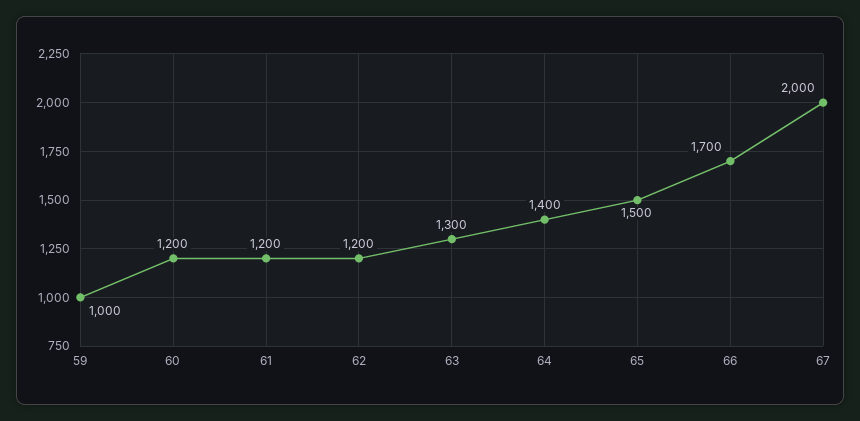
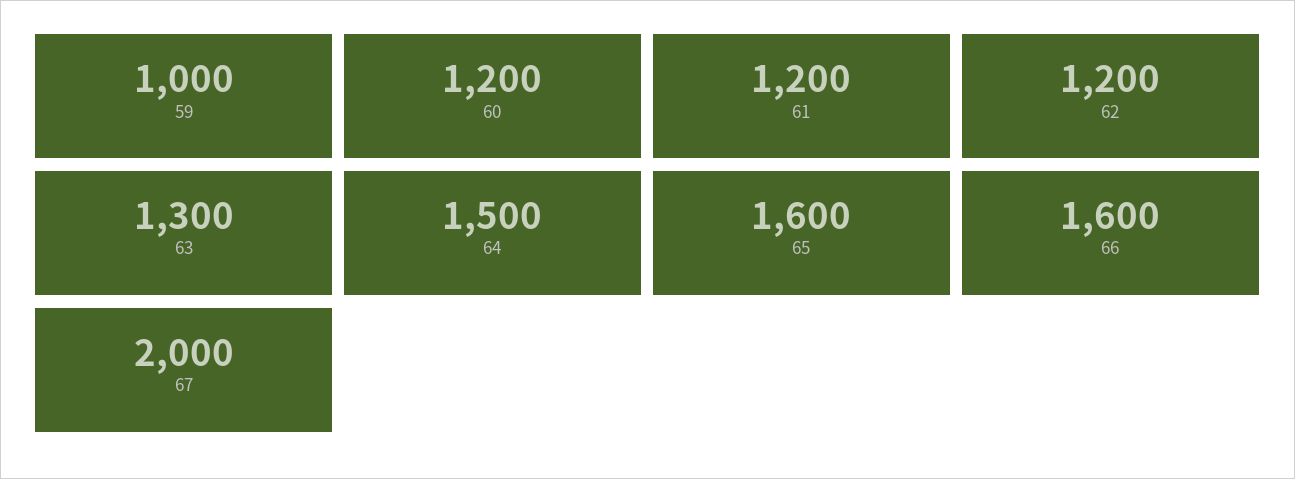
  {
    "59": 1000,
    "60": 1200,
    "61": 1200,
    "62": 1200,
    "63": 1300,
-   "64": 1400,
+   "64": 1500,
-   "65": 1500,
+   "65": 1600,
-   "66": 1700,
+   "66": 1600,
    "67": 2000
  }

